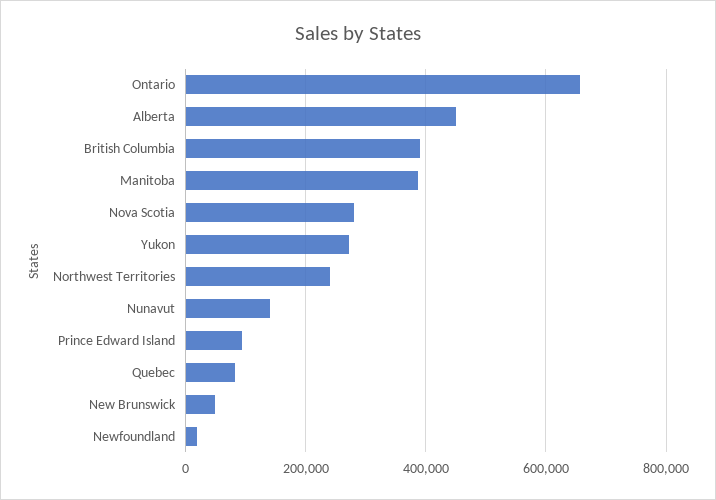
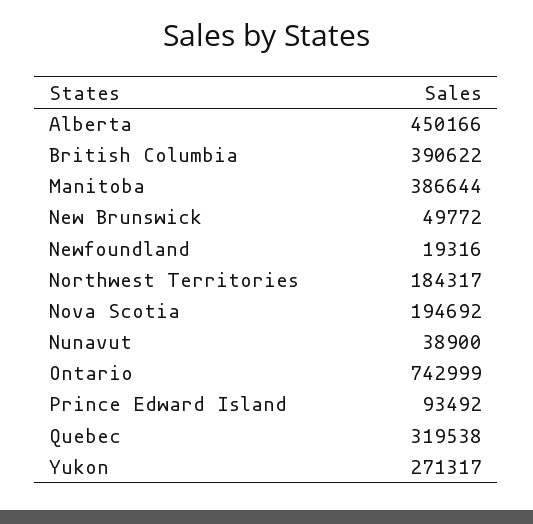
  {
-   "Ontario": 660000,
+   "Ontario": 742999,
    "Alberta": 450166,
    "British Columbia": 390622,
    "Manitoba": 386644,
-   "Nova Scotia": 280000,
+   "Nova Scotia": 194692,
    "Yukon": 271317,
-   "Northwest Territories": 240000,
+   "Northwest Territories": 184317,
-   "Nunavut": 140000,
+   "Nunavut": 38900,
    "Prince Edward Island": 93492,
-   "Quebec": 80000,
+   "Quebec": 319538,
    "New Brunswick": 49772,
    "Newfoundland": 19316
  }

